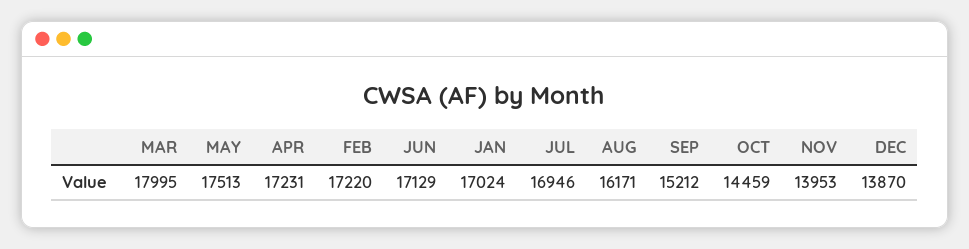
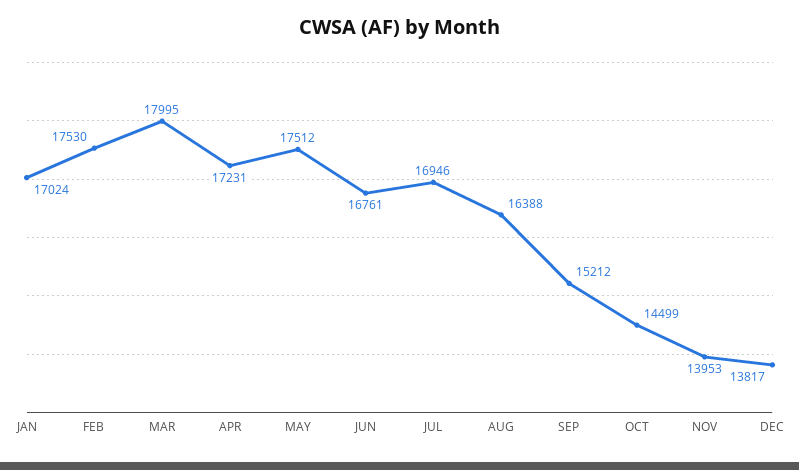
  {
    "MAR": 17995,
-   "MAY": 17513,
+   "MAY": 17512,
    "APR": 17231,
-   "FEB": 17220,
+   "FEB": 17530,
-   "JUN": 17129,
+   "JUN": 16761,
    "JAN": 17024,
    "JUL": 16946,
-   "AUG": 16171,
+   "AUG": 16388,
    "SEP": 15212,
-   "OCT": 14459,
+   "OCT": 14499,
    "NOV": 13953,
-   "DEC": 13870
+   "DEC": 13817
  }

